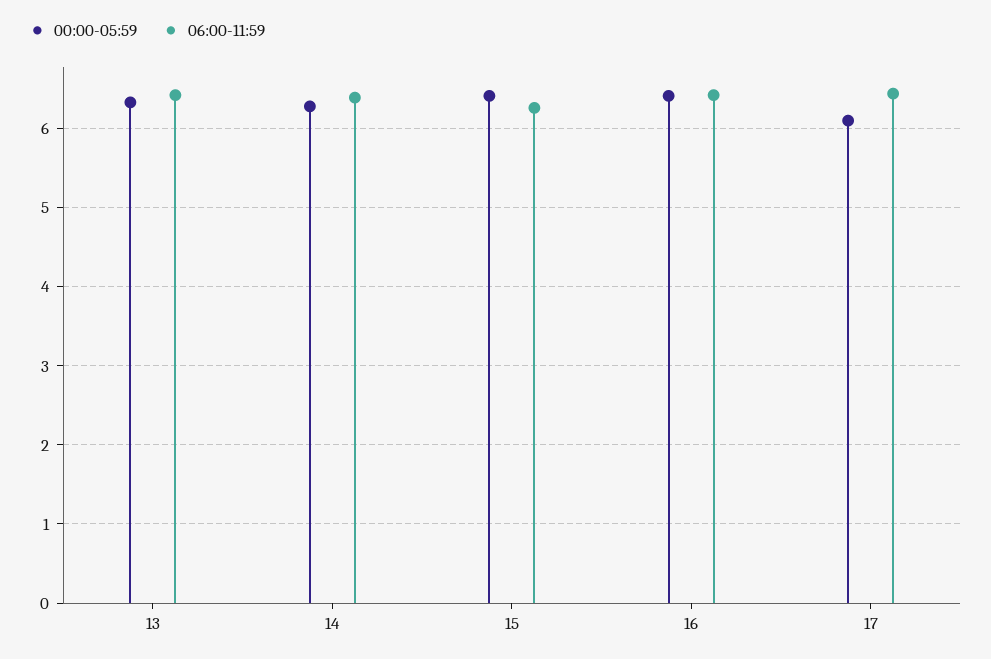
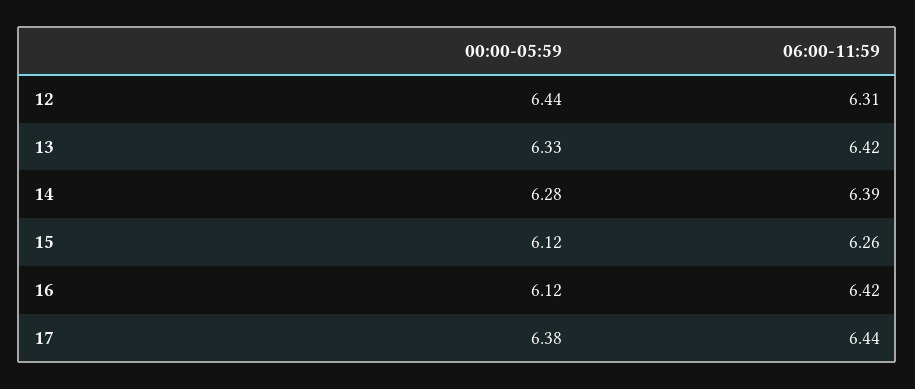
  {
    "00:00-05:59": {
      "13": 6.33,
      "14": 6.28,
-     "15": 6.4,
+     "15": 6.12,
-     "16": 6.4,
+     "16": 6.12,
-     "17": 6.1
+     "17": 6.38,
+     "12": 6.44
    },
    "06:00-11:59": {
      "13": 6.42,
      "14": 6.39,
      "15": 6.26,
      "16": 6.42,
-     "17": 6.44
+     "17": 6.44,
+     "12": 6.31
    }
  }

